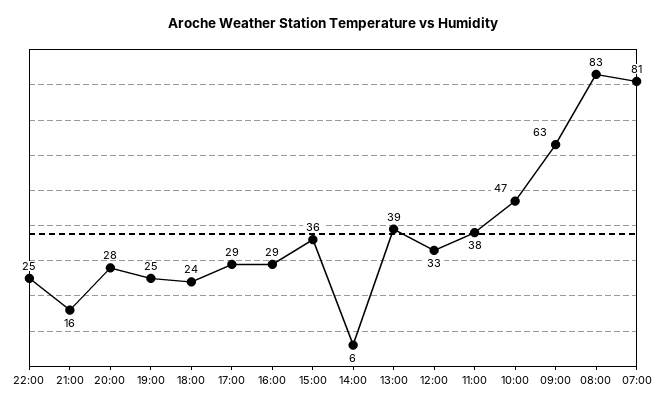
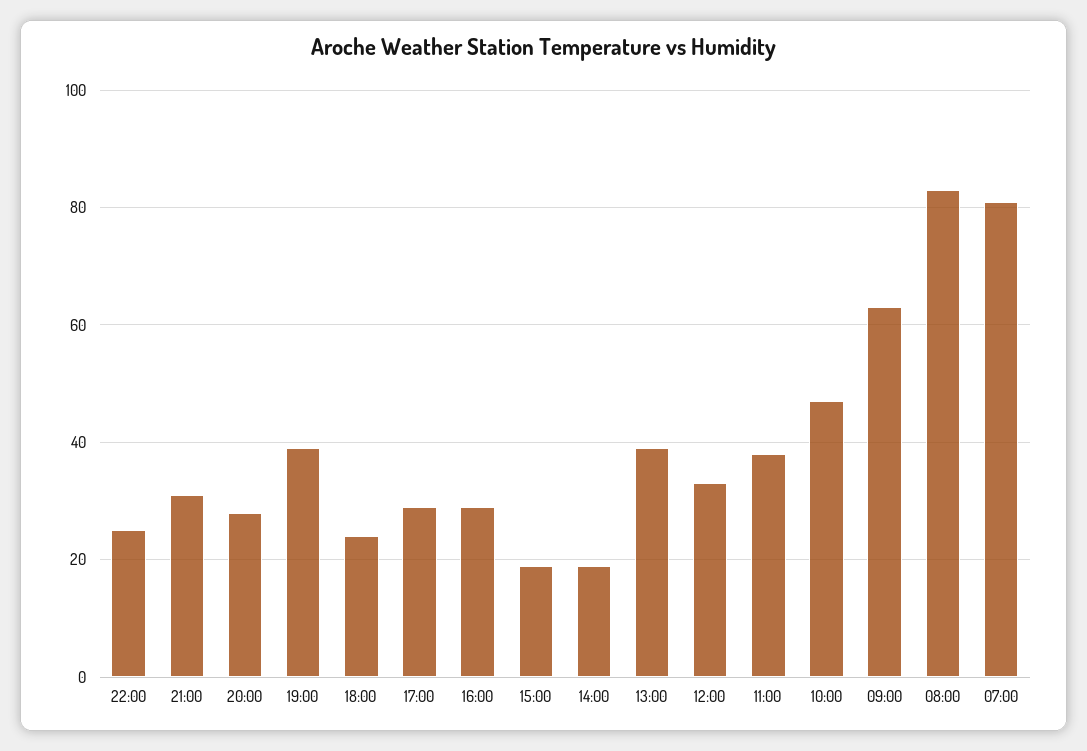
  {
    "22:00": 25,
-   "21:00": 16,
+   "21:00": 30,
    "20:00": 28,
-   "19:00": 25,
+   "19:00": 40,
    "18:00": 24,
    "17:00": 29,
    "16:00": 29,
-   "15:00": 36,
+   "15:00": 20,
-   "14:00": 6,
+   "14:00": 20,
    "13:00": 39,
    "12:00": 33,
    "11:00": 38,
    "10:00": 47,
    "09:00": 63,
    "08:00": 83,
    "07:00": 81
  }

